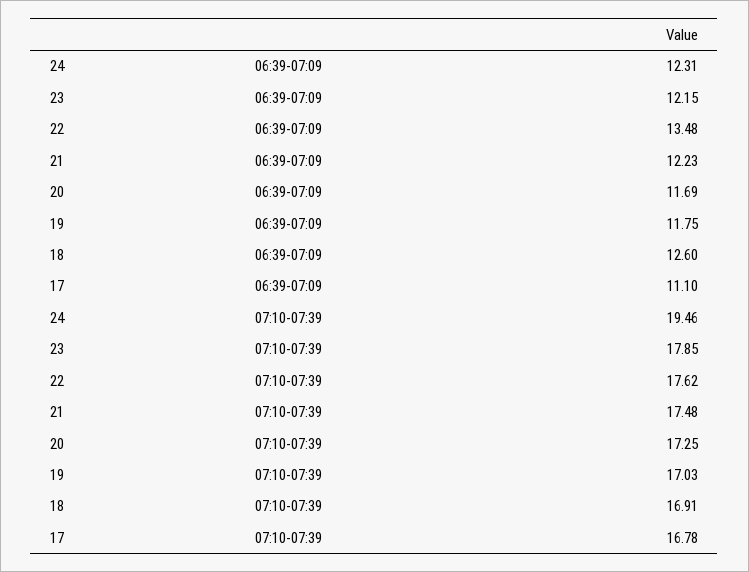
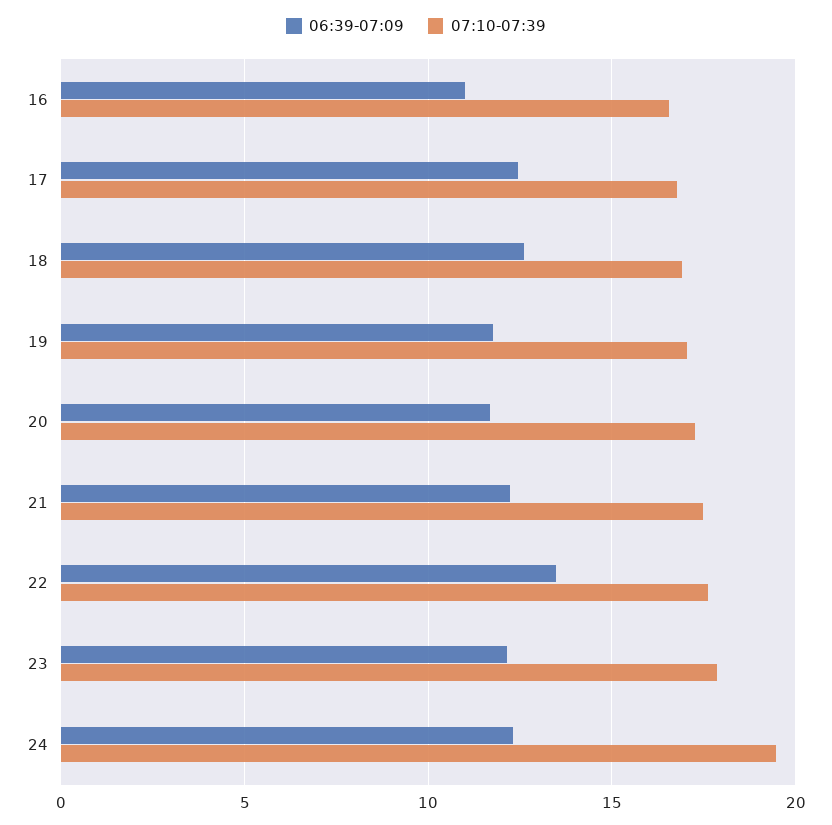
  {
    "06:39-07:09": {
      "24": 12.31,
      "23": 12.15,
      "22": 13.48,
      "21": 12.23,
      "20": 11.69,
      "19": 11.75,
      "18": 12.6,
-     "17": 11.1
+     "17": 12.5,
+     "16": 11
    },
    "07:10-07:39": {
      "24": 19.46,
      "23": 17.85,
      "22": 17.62,
      "21": 17.48,
      "20": 17.25,
      "19": 17.03,
      "18": 16.91,
-     "17": 16.78
+     "17": 16.78,
+     "16": 16.5
    }
  }

